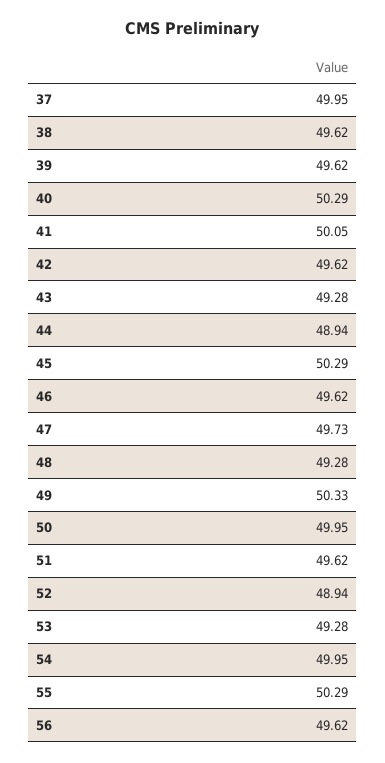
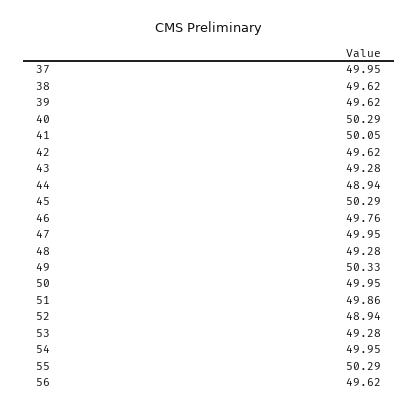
  {
    "37": 49.95,
    "38": 49.62,
    "39": 49.62,
    "40": 50.29,
    "41": 50.05,
    "42": 49.62,
    "43": 49.28,
    "44": 48.94,
    "45": 50.29,
-   "46": 49.62,
+   "46": 49.76,
-   "47": 49.73,
+   "47": 49.95,
    "48": 49.28,
    "49": 50.33,
    "50": 49.95,
-   "51": 49.62,
+   "51": 49.86,
    "52": 48.94,
    "53": 49.28,
    "54": 49.95,
    "55": 50.29,
    "56": 49.62
  }

